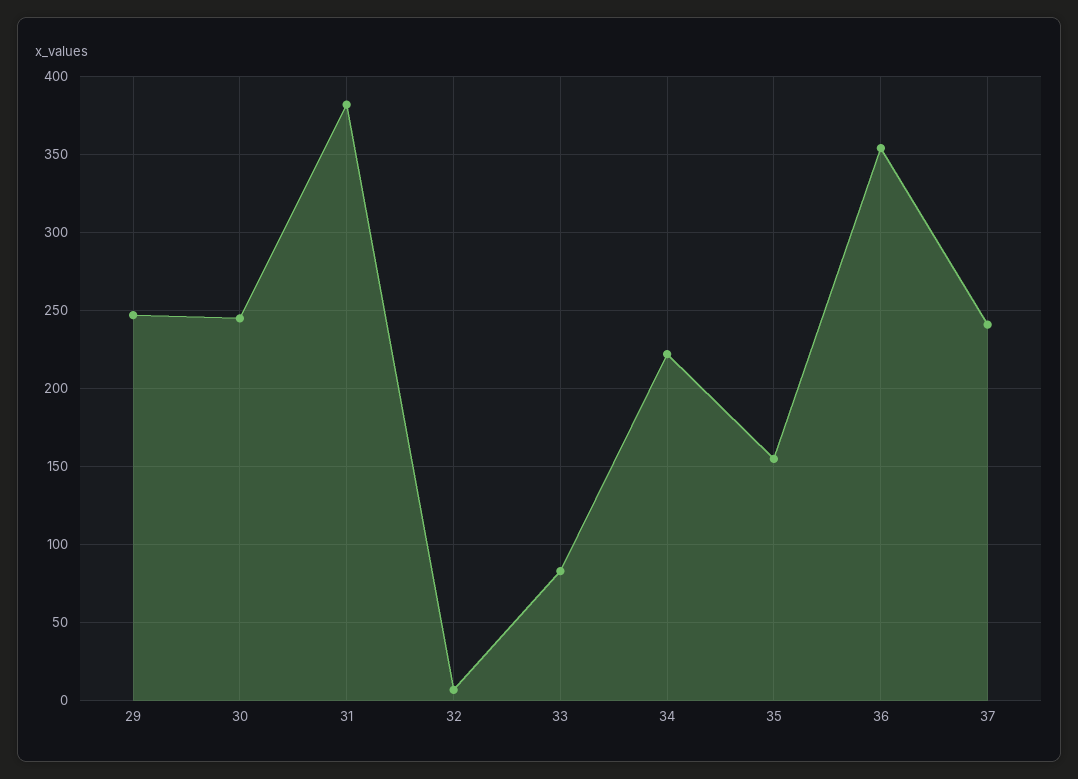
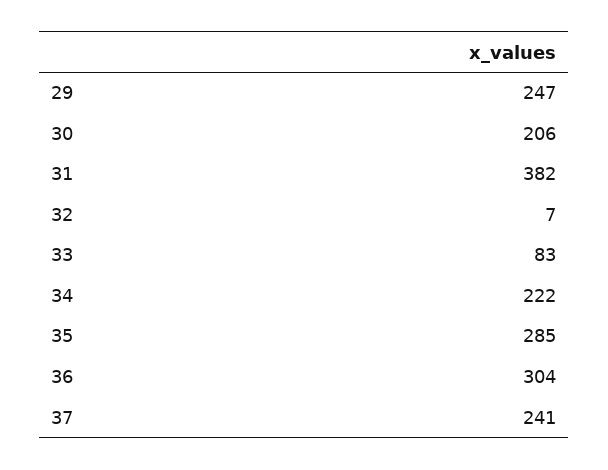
  {
    "29": 247,
-   "30": 245,
+   "30": 206,
    "31": 382,
    "32": 7,
    "33": 83,
    "34": 222,
-   "35": 155,
+   "35": 285,
-   "36": 355,
+   "36": 304,
    "37": 241
  }

